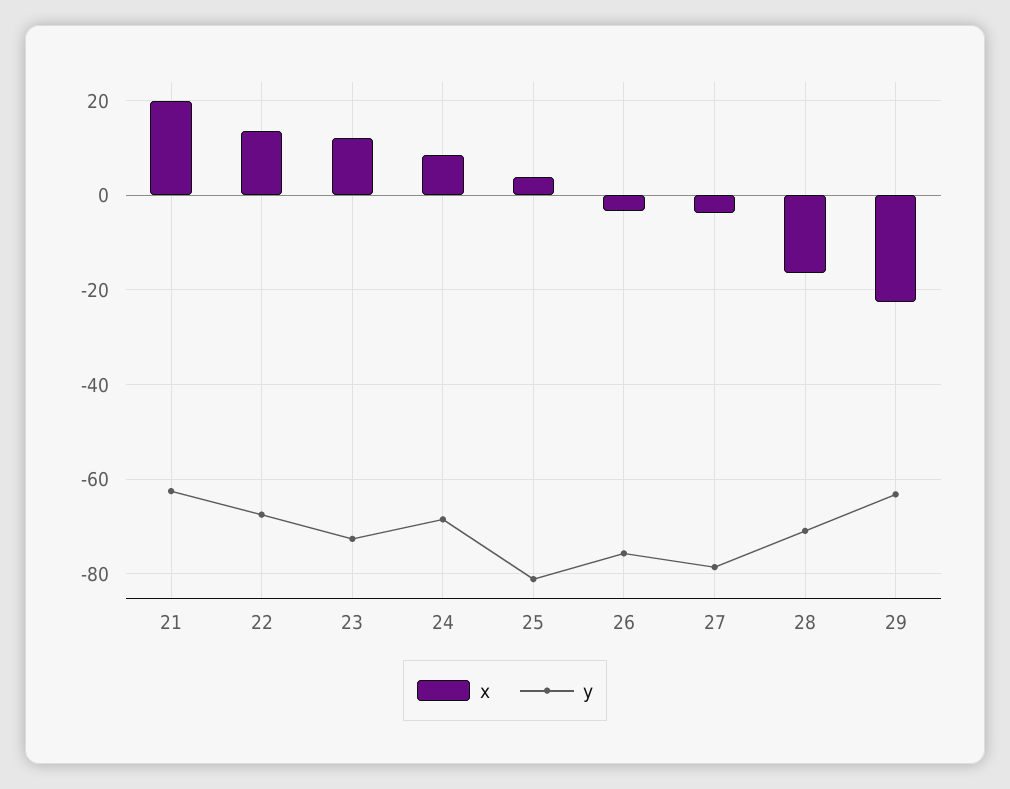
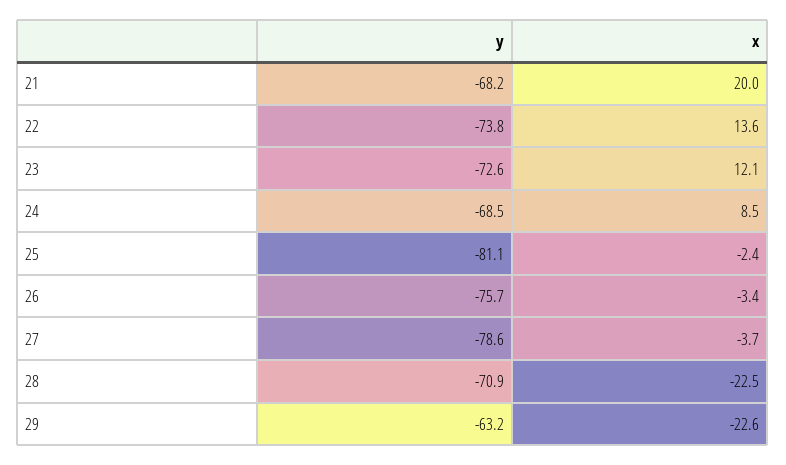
  {
    "x": {
      "21": 20,
      "22": 13.6,
      "23": 12.1,
      "24": 8.5,
-     "25": 4,
+     "25": -2.4,
      "26": -3.4,
      "27": -3.7,
-     "28": -16,
+     "28": -22.5,
      "29": -22.6
    },
    "y": {
-     "21": -62,
+     "21": -68.2,
-     "22": -68,
+     "22": -73.8,
      "23": -72.6,
      "24": -68.5,
      "25": -81.1,
      "26": -75.7,
      "27": -78.6,
      "28": -70.9,
      "29": -63.2
    }
  }

